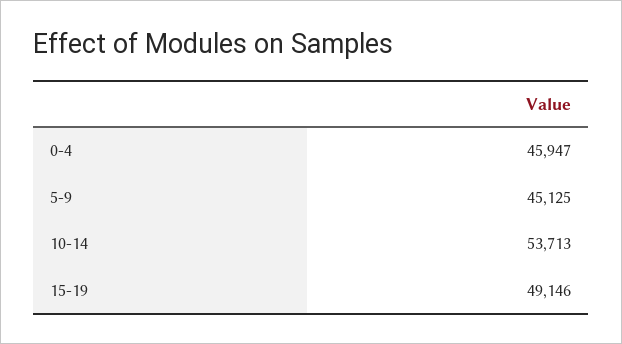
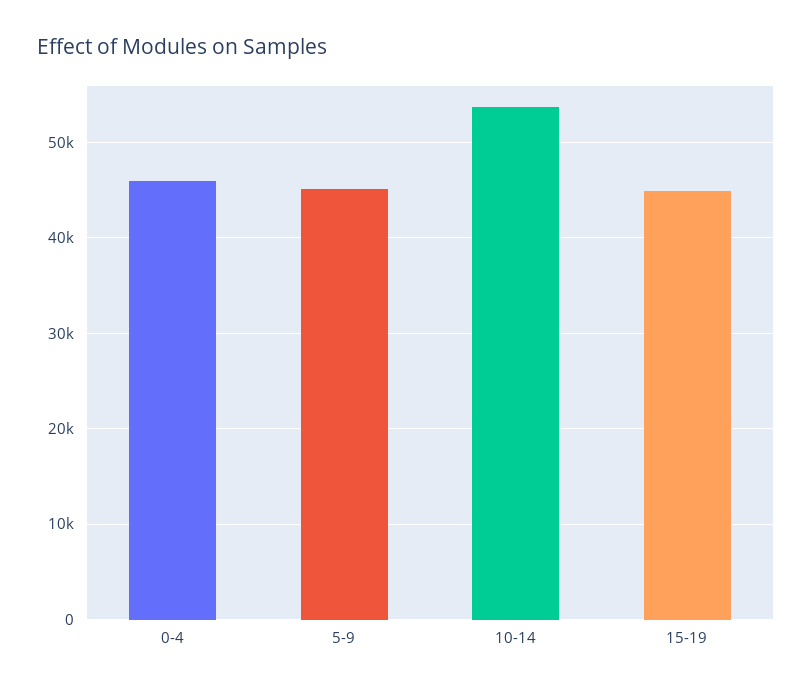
  {
    "0-4": 45947,
    "5-9": 45125,
    "10-14": 53713,
-   "15-19": 49146
+   "15-19": 45000
  }

